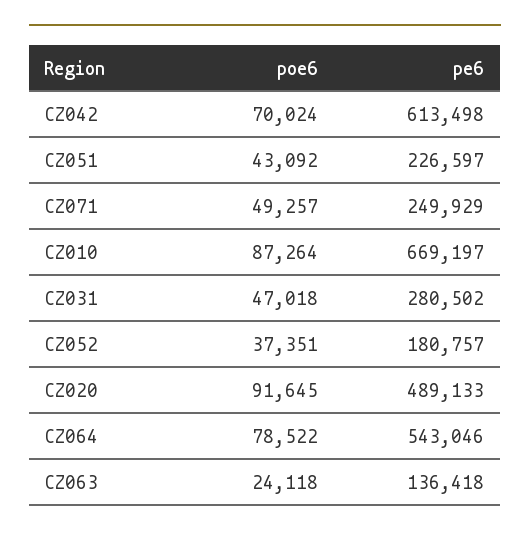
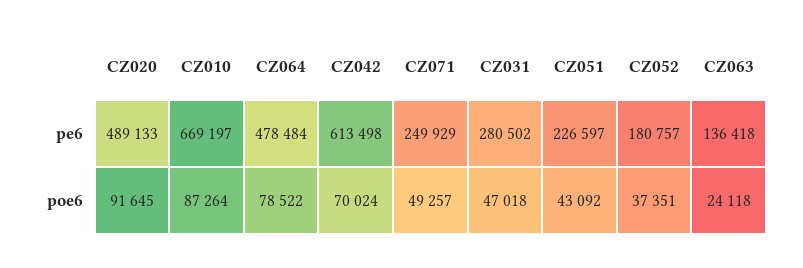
  {
    "poe6": {
      "CZ042": 70024,
      "CZ051": 43092,
      "CZ071": 49257,
      "CZ010": 87264,
      "CZ031": 47018,
      "CZ052": 37351,
      "CZ020": 91645,
      "CZ064": 78522,
      "CZ063": 24118
    },
    "pe6": {
      "CZ042": 613498,
      "CZ051": 226597,
      "CZ071": 249929,
      "CZ010": 669197,
      "CZ031": 280502,
      "CZ052": 180757,
      "CZ020": 489133,
-     "CZ064": 543046,
+     "CZ064": 478484,
      "CZ063": 136418
    }
  }

